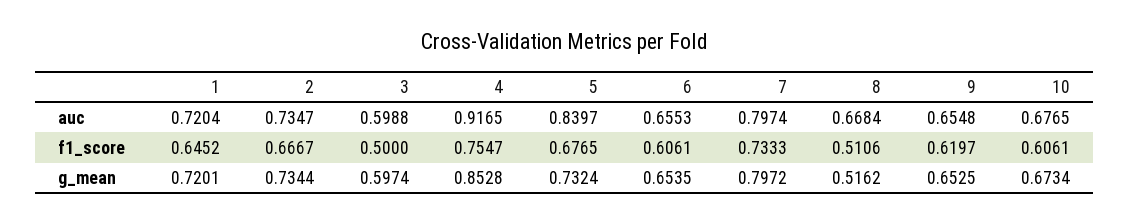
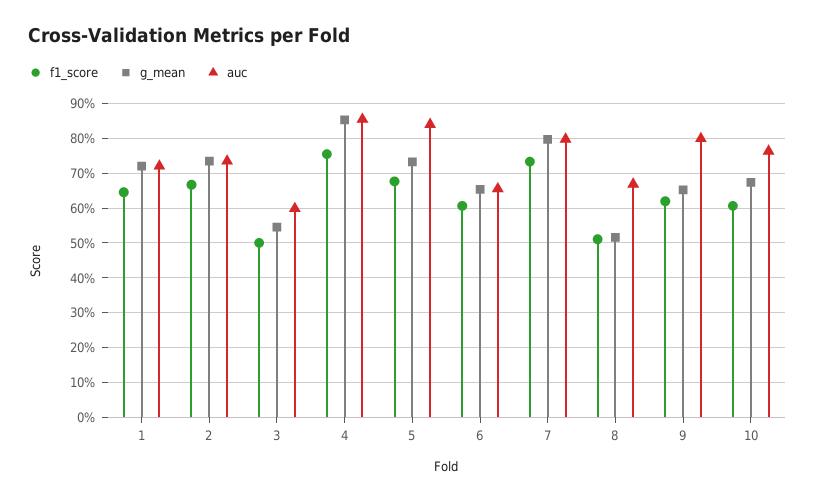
  {
    "auc": {
      "1": 0.7204,
      "2": 0.7347,
      "3": 0.5988,
-     "4": 0.9165,
+     "4": 0.86,
      "5": 0.8397,
      "6": 0.6553,
      "7": 0.7974,
      "8": 0.6684,
-     "9": 0.6548,
+     "9": 0.8,
-     "10": 0.6765
+     "10": 0.76
    },
    "f1_score": {
      "1": 0.6452,
      "2": 0.6667,
      "3": 0.5,
      "4": 0.7547,
      "5": 0.6765,
      "6": 0.6061,
      "7": 0.7333,
      "8": 0.5106,
      "9": 0.6197,
      "10": 0.6061
    },
    "g_mean": {
      "1": 0.7201,
      "2": 0.7344,
-     "3": 0.5974,
+     "3": 0.54,
      "4": 0.8528,
      "5": 0.7324,
      "6": 0.6535,
      "7": 0.7972,
      "8": 0.5162,
      "9": 0.6525,
      "10": 0.6734
    }
  }

